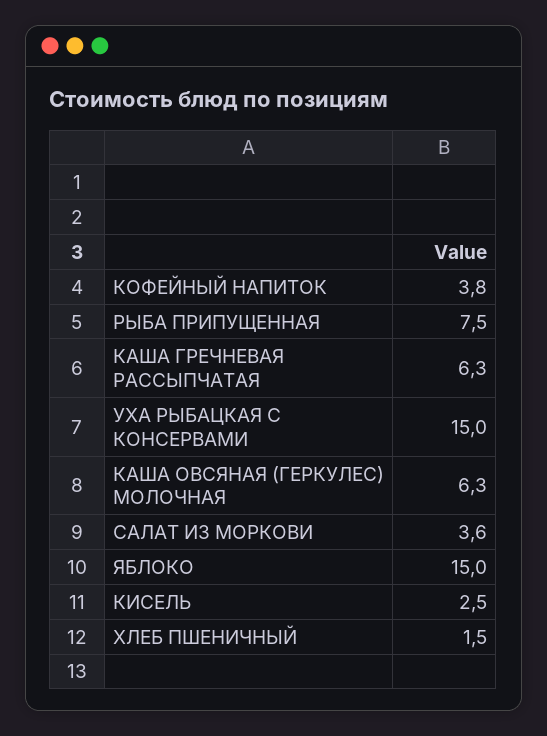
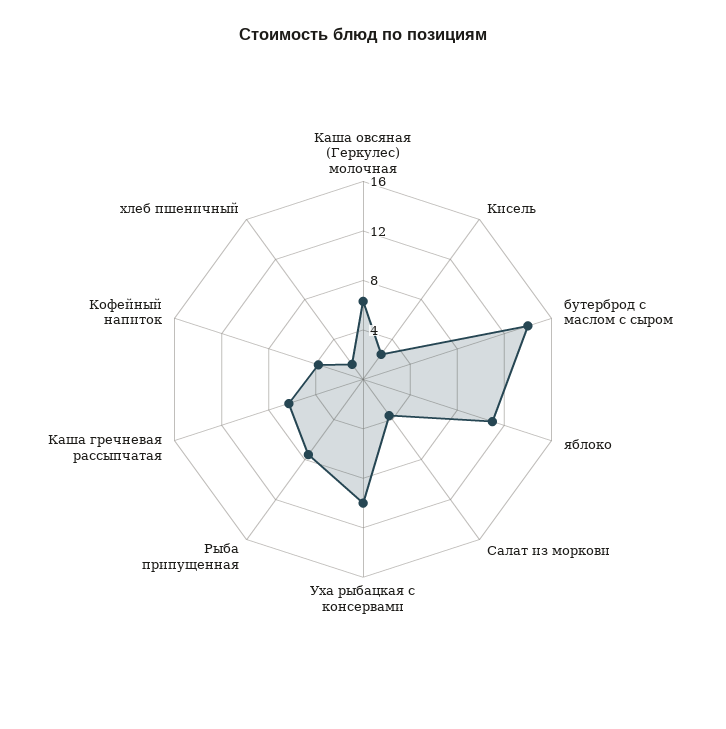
  {
    "КОФЕЙНЫЙ НАПИТОК": 3.8,
    "РЫБА ПРИПУЩЕННАЯ": 7.5,
    "КАША ГРЕЧНЕВАЯ РАССЫПЧАТАЯ": 6.3,
-   "УХА РЫБАЦКАЯ С КОНСЕРВАМИ": 15,
+   "УХА РЫБАЦКАЯ С КОНСЕРВАМИ": 10,
    "КАША ОВСЯНАЯ (ГЕРКУЛЕС) МОЛОЧНАЯ": 6.3,
    "САЛАТ ИЗ МОРКОВИ": 3.6,
-   "ЯБЛОКО": 15,
+   "ЯБЛОКО": 11,
    "КИСЕЛЬ": 2.5,
-   "ХЛЕБ ПШЕНИЧНЫЙ": 1.5
+   "ХЛЕБ ПШЕНИЧНЫЙ": 1.5,
+   "бутерброд с маслом с сыром": 14
  }

